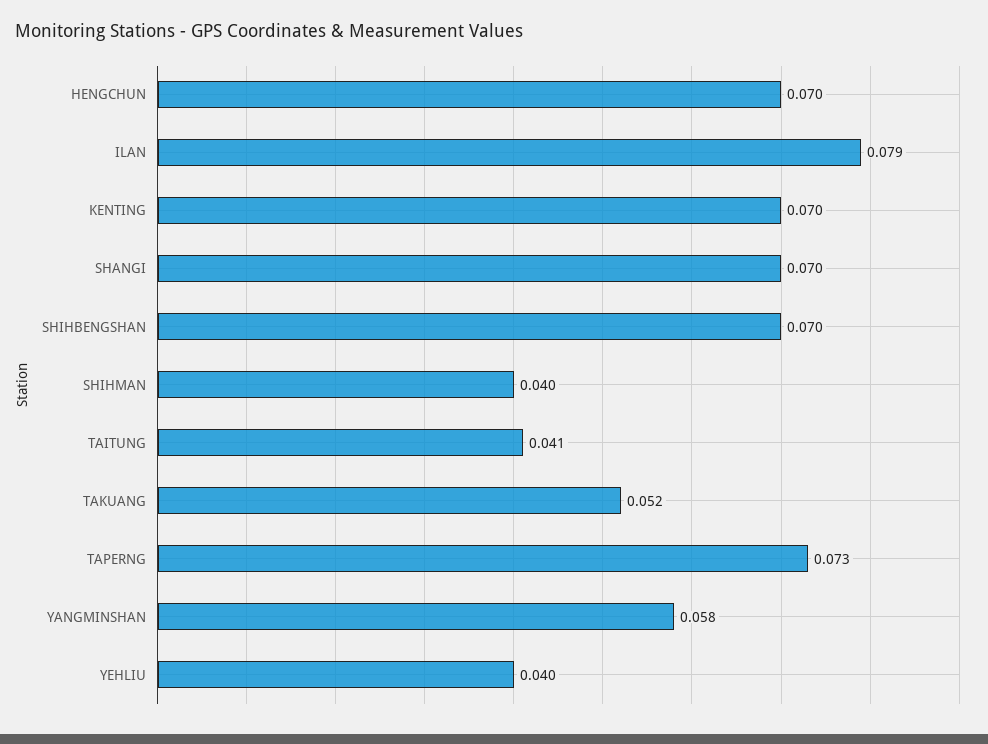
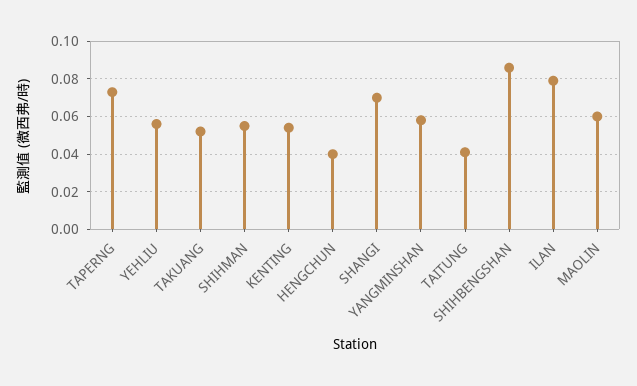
  {
-   "HENGCHUN": 0.07,
+   "HENGCHUN": 0.04,
    "ILAN": 0.079,
-   "KENTING": 0.07,
+   "KENTING": 0.055,
    "SHANGI": 0.07,
-   "SHIHBENGSHAN": 0.07,
+   "SHIHBENGSHAN": 0.085,
-   "SHIHMAN": 0.04,
+   "SHIHMAN": 0.055,
    "TAITUNG": 0.041,
    "TAKUANG": 0.052,
    "TAPERNG": 0.073,
    "YANGMINSHAN": 0.058,
-   "YEHLIU": 0.04
+   "YEHLIU": 0.055,
+   "MAOLIN": 0.06
  }

